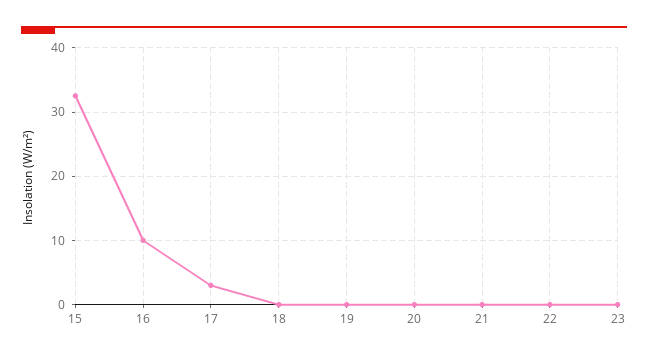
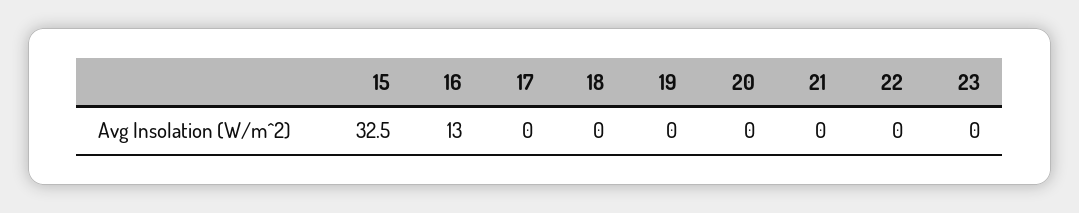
  {
    "15": 32.5,
-   "16": 10,
+   "16": 13,
-   "17": 3,
+   "17": 0,
    "18": 0,
    "19": 0,
    "20": 0,
    "21": 0,
    "22": 0,
    "23": 0
  }

